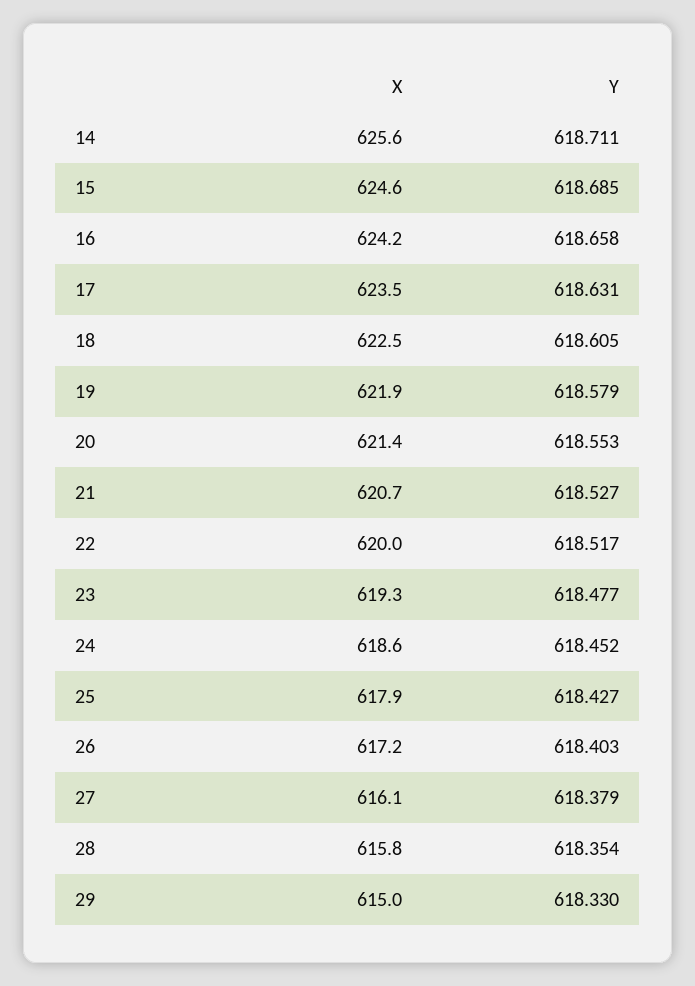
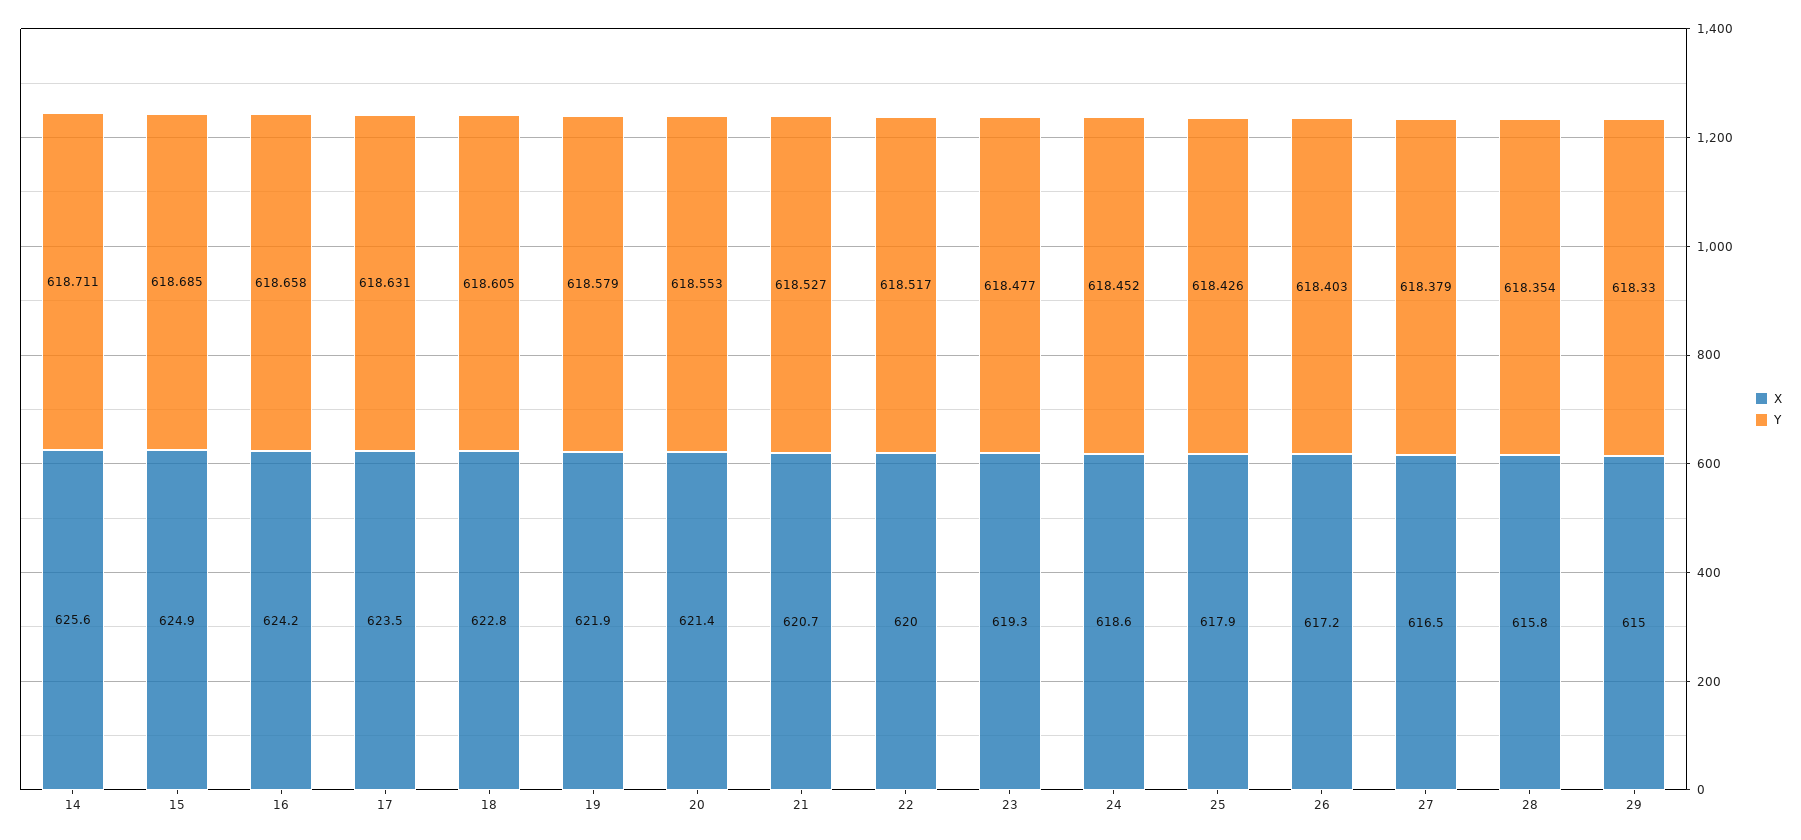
  {
    "X": {
      "14": 625.6,
-     "15": 624.6,
+     "15": 624.9,
      "16": 624.2,
      "17": 623.5,
-     "18": 622.5,
+     "18": 622.8,
      "19": 621.9,
      "20": 621.4,
      "21": 620.7,
      "22": 620,
      "23": 619.3,
      "24": 618.6,
      "25": 617.9,
      "26": 617.2,
-     "27": 616.1,
+     "27": 616.5,
      "28": 615.8,
      "29": 615
    },
    "Y": {
      "14": 618.711,
      "15": 618.685,
      "16": 618.658,
      "17": 618.631,
      "18": 618.605,
      "19": 618.579,
      "20": 618.553,
      "21": 618.527,
      "22": 618.517,
      "23": 618.477,
      "24": 618.452,
-     "25": 618.427,
+     "25": 618.426,
      "26": 618.403,
      "27": 618.379,
      "28": 618.354,
      "29": 618.33
    }
  }

